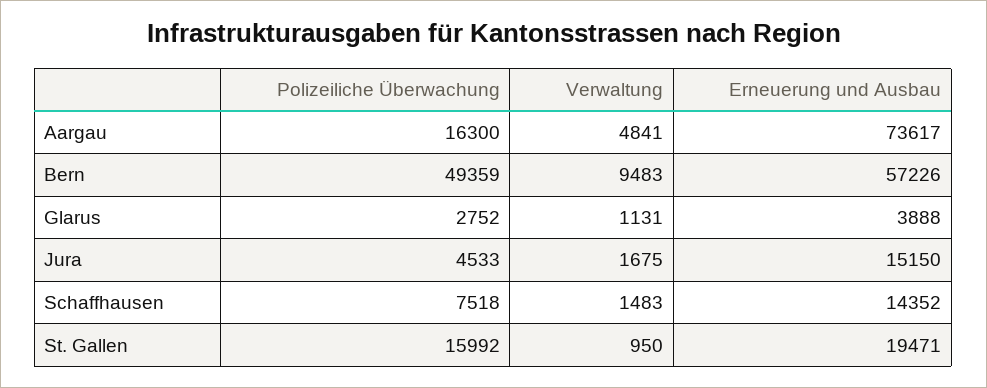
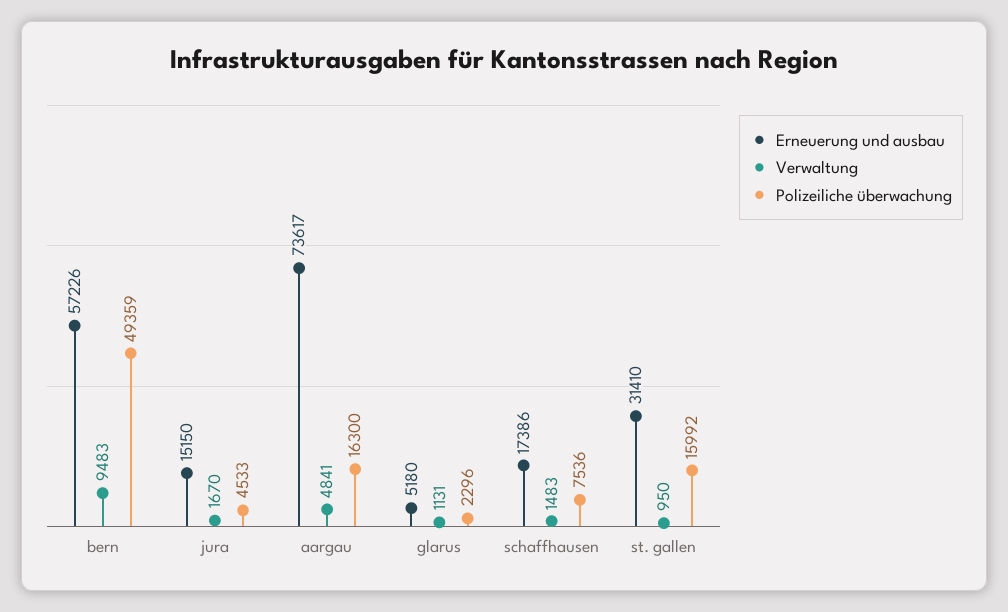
  {
    "Polizeiliche Überwachung": {
      "Aargau": 16300,
      "Bern": 49359,
-     "Glarus": 2752,
+     "Glarus": 2296,
      "Jura": 4533,
-     "Schaffhausen": 7518,
+     "Schaffhausen": 7536,
      "St. Gallen": 15992
    },
    "Verwaltung": {
      "Aargau": 4841,
      "Bern": 9483,
      "Glarus": 1131,
-     "Jura": 1675,
+     "Jura": 1670,
      "Schaffhausen": 1483,
      "St. Gallen": 950
    },
    "Erneuerung und Ausbau": {
      "Aargau": 73617,
      "Bern": 57226,
-     "Glarus": 3888,
+     "Glarus": 5180,
      "Jura": 15150,
-     "Schaffhausen": 14352,
+     "Schaffhausen": 17386,
-     "St. Gallen": 19471
+     "St. Gallen": 31410
    }
  }

